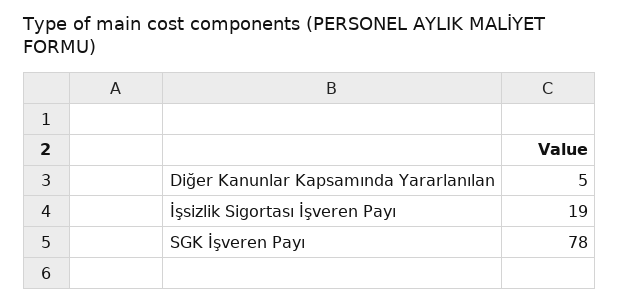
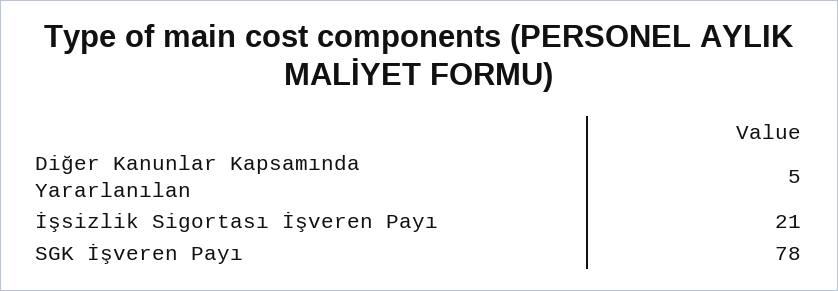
  {
    "Diğer Kanunlar Kapsamında Yararlanılan": 5,
-   "İşsizlik Sigortası İşveren Payı": 19,
+   "İşsizlik Sigortası İşveren Payı": 21,
    "SGK İşveren Payı": 78
  }

